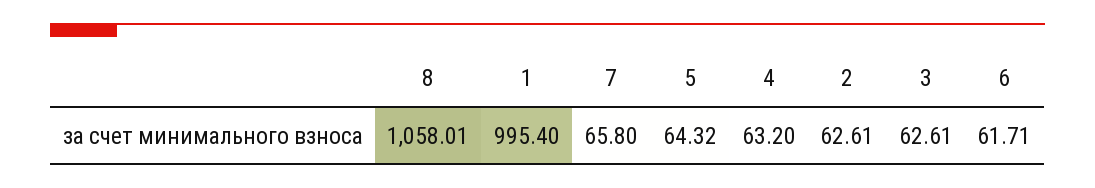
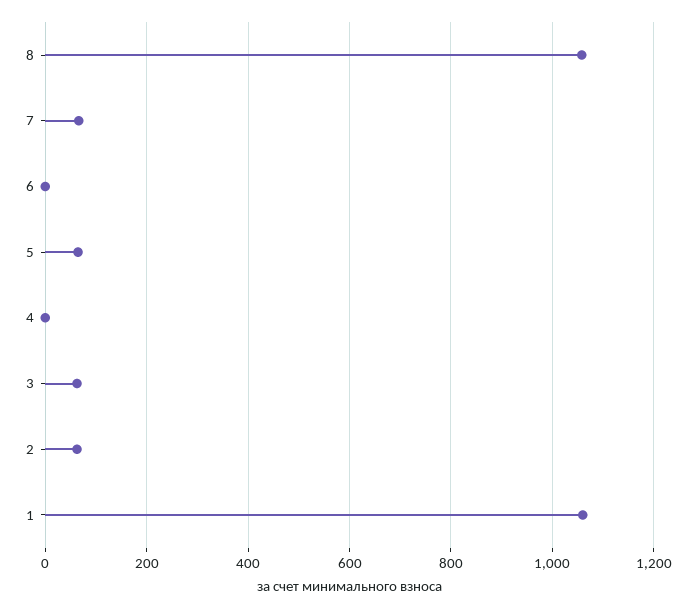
  {
    "8": 1058.01,
-   "1": 995.4,
+   "1": 1060,
    "7": 65.8,
    "5": 64.32,
-   "4": 63.2,
+   "4": 0,
    "2": 62.61,
    "3": 62.61,
-   "6": 61.71
+   "6": 0
  }

